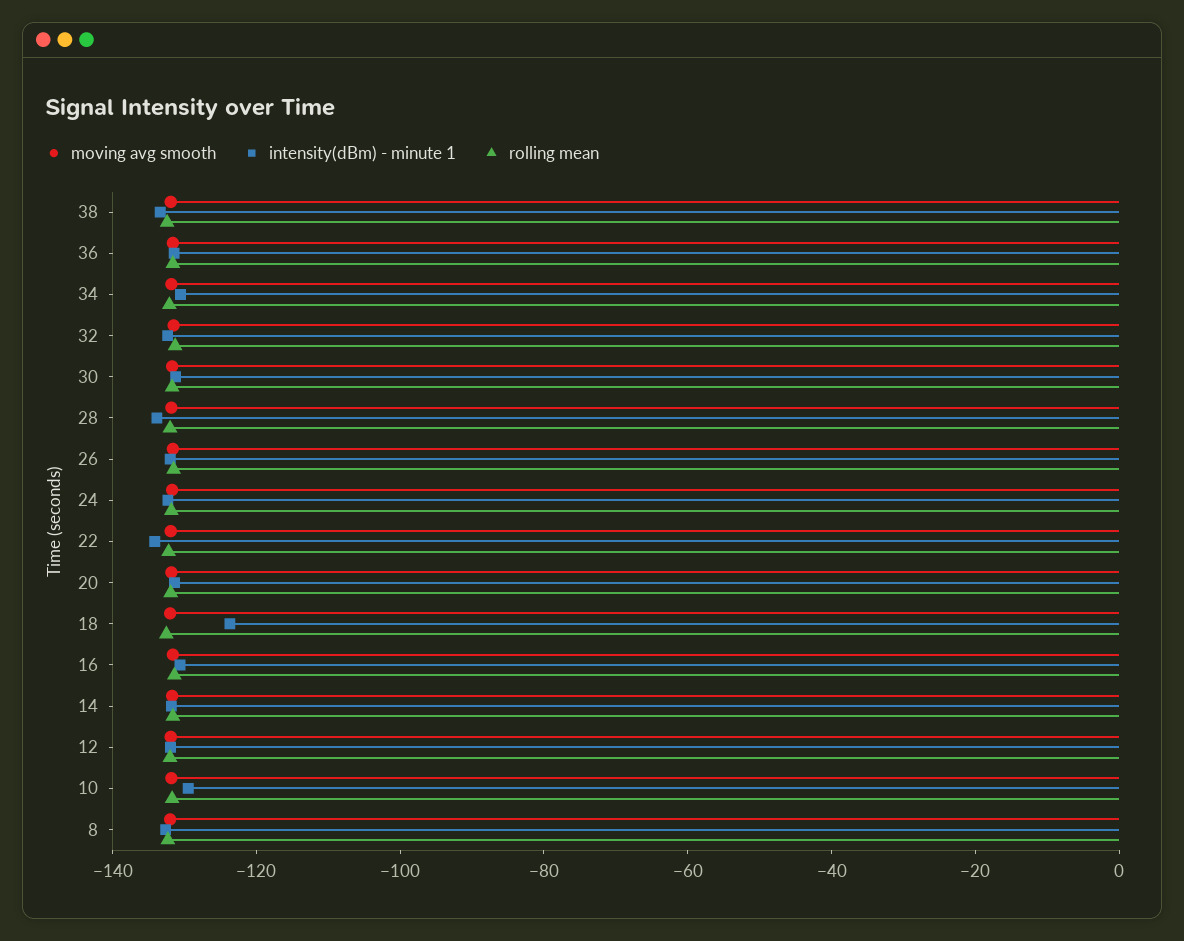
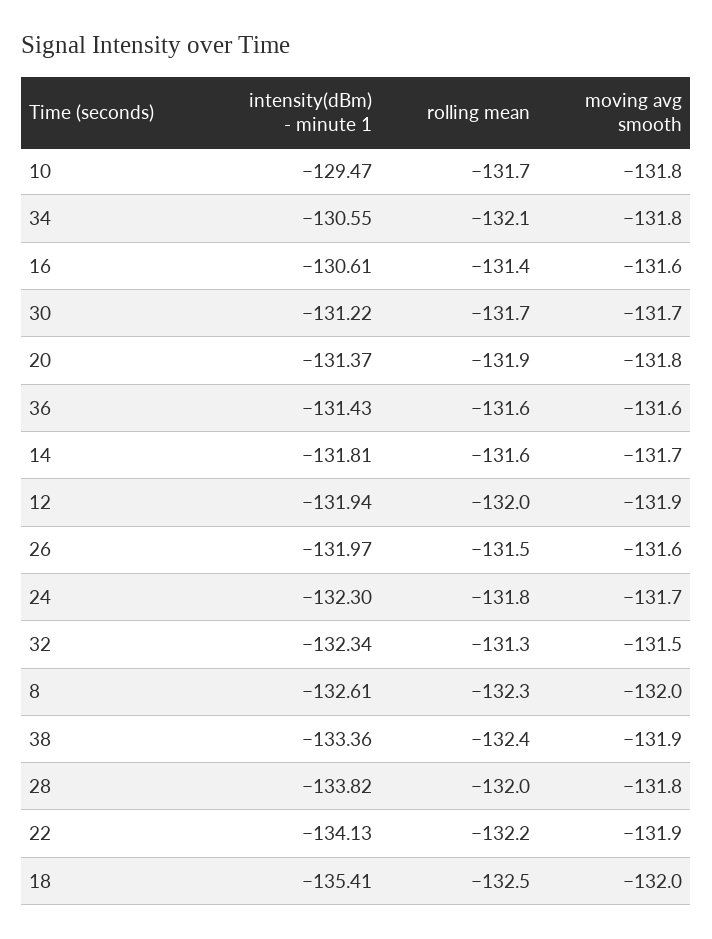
  {
    "moving avg smooth": {
      "38": -131.9,
      "36": -131.6,
      "34": -131.8,
      "32": -131.5,
      "30": -131.7,
      "28": -131.8,
      "26": -131.6,
      "24": -131.7,
      "22": -131.9,
      "20": -131.8,
      "18": -132,
      "16": -131.6,
      "14": -131.7,
      "12": -131.9,
      "10": -131.8,
      "8": -132
    },
    "intensity(dBm) - minute 1": {
      "38": -133.36,
      "36": -131.43,
      "34": -130.55,
      "32": -132.34,
      "30": -131.22,
      "28": -133.82,
      "26": -131.97,
      "24": -132.3,
      "22": -134.13,
      "20": -131.37,
-     "18": -125,
+     "18": -135.41,
      "16": -130.61,
      "14": -131.81,
      "12": -131.94,
      "10": -129.47,
      "8": -132.61
    },
    "rolling mean": {
      "38": -132.4,
      "36": -131.6,
      "34": -132.1,
      "32": -131.3,
      "30": -131.7,
      "28": -132,
      "26": -131.5,
      "24": -131.8,
      "22": -132.2,
      "20": -131.9,
      "18": -132.5,
      "16": -131.4,
      "14": -131.6,
      "12": -132,
      "10": -131.7,
      "8": -132.3
    }
  }

